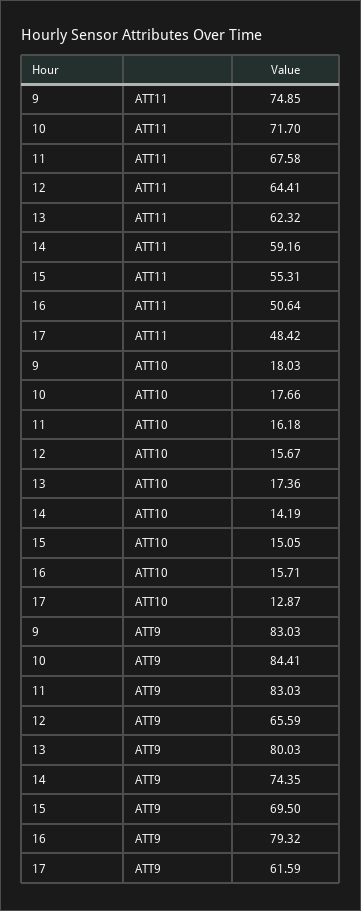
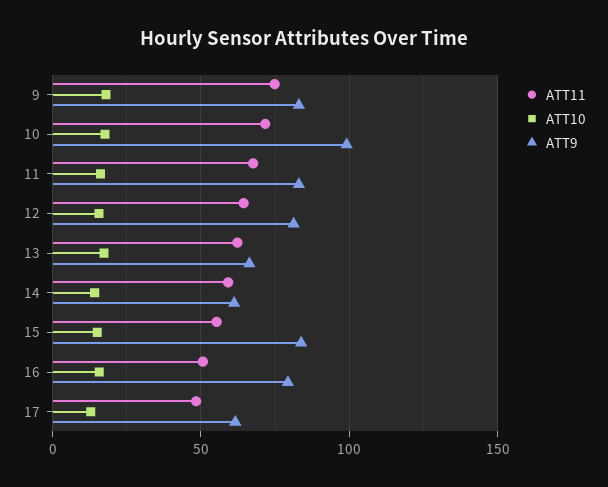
  {
    "ATT11": {
      "9": 74.85,
      "10": 71.7,
      "11": 67.58,
      "12": 64.41,
      "13": 62.32,
      "14": 59.16,
      "15": 55.31,
      "16": 50.64,
      "17": 48.42
    },
    "ATT10": {
      "9": 18.03,
      "10": 17.66,
      "11": 16.18,
      "12": 15.67,
      "13": 17.36,
      "14": 14.19,
      "15": 15.05,
      "16": 15.71,
      "17": 12.87
    },
    "ATT9": {
      "9": 83.03,
-     "10": 84.41,
+     "10": 100,
      "11": 83.03,
-     "12": 65.59,
+     "12": 80,
-     "13": 80.03,
+     "13": 65,
-     "14": 74.35,
+     "14": 60,
-     "15": 69.5,
+     "15": 85,
      "16": 79.32,
      "17": 61.59
    }
  }

